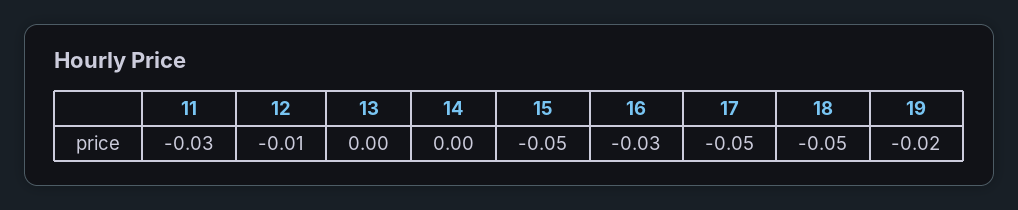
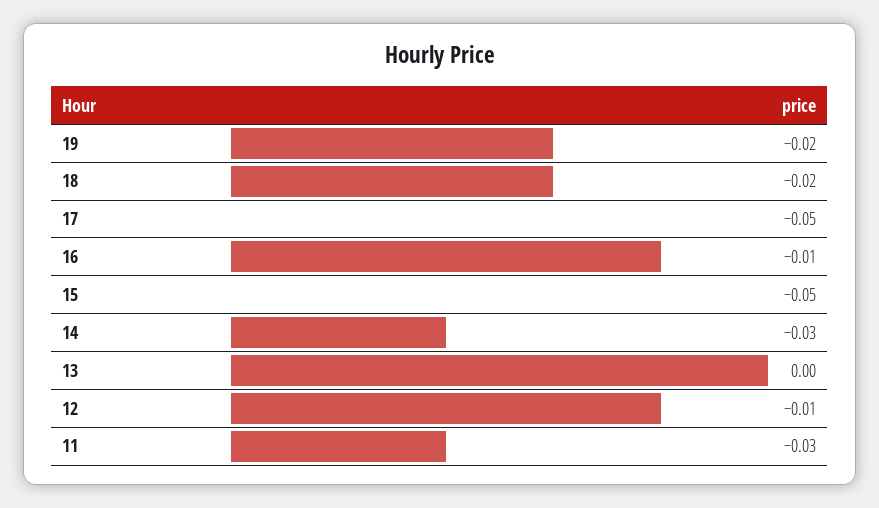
  {
    "11": -0.03,
    "12": -0.01,
    "13": 0,
-   "14": 0,
+   "14": -0.03,
    "15": -0.05,
-   "16": -0.03,
+   "16": -0.01,
    "17": -0.05,
-   "18": -0.05,
+   "18": -0.02,
    "19": -0.02
  }

